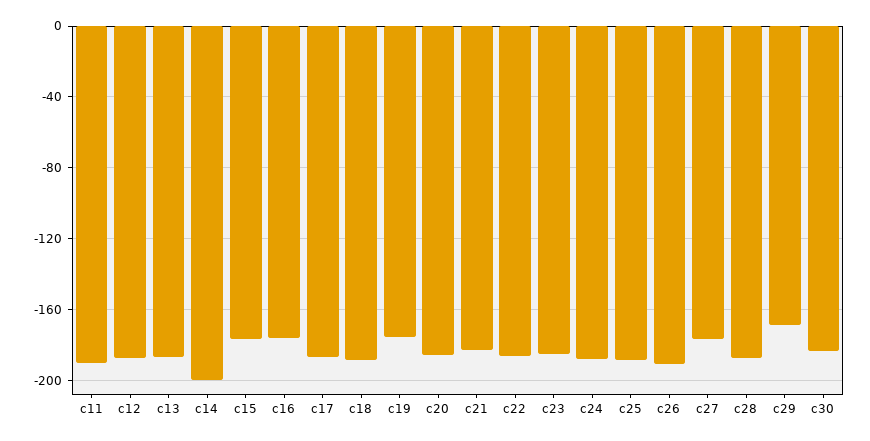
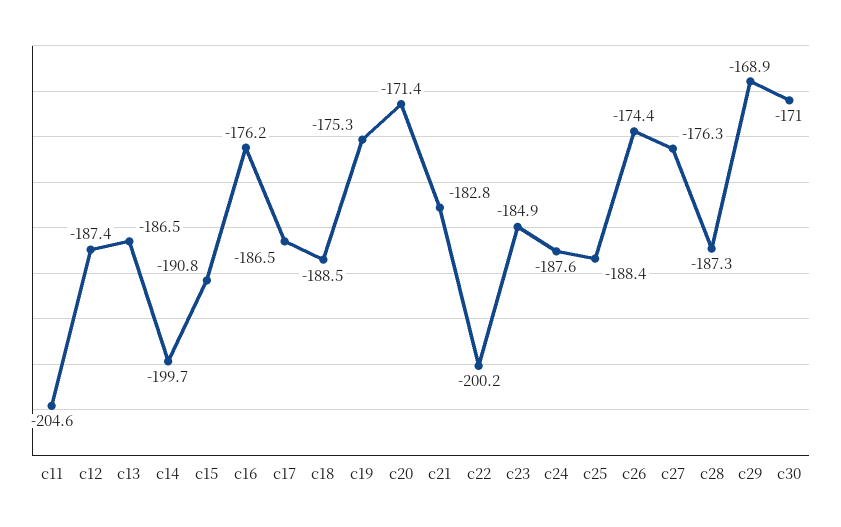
  {
-   "c11": -190,
+   "c11": -204.6,
    "c12": -187.4,
    "c13": -186.5,
    "c14": -199.7,
-   "c15": -175,
+   "c15": -190.8,
    "c16": -176.2,
    "c17": -186.5,
    "c18": -188.5,
    "c19": -175.3,
-   "c20": -185,
+   "c20": -171.4,
    "c21": -182.8,
-   "c22": -185,
+   "c22": -200.2,
    "c23": -184.9,
    "c24": -187.6,
    "c25": -188.4,
-   "c26": -190,
+   "c26": -174.4,
    "c27": -176.3,
    "c28": -187.3,
    "c29": -168.9,
-   "c30": -185
+   "c30": -171
  }

